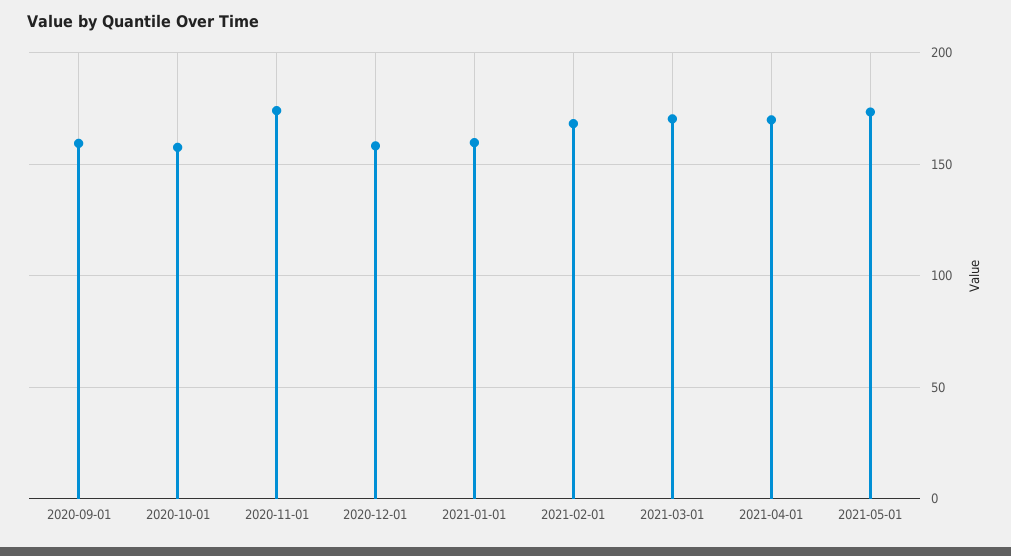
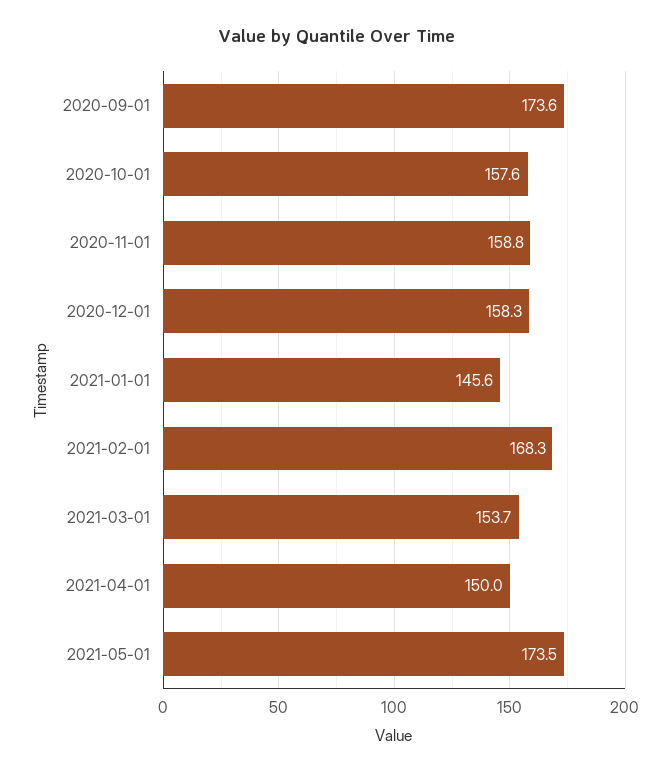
  {
-   "2020-09-01": 160,
+   "2020-09-01": 173.6,
    "2020-10-01": 157.6,
-   "2020-11-01": 175,
+   "2020-11-01": 158.8,
    "2020-12-01": 158.3,
-   "2021-01-01": 160,
+   "2021-01-01": 145.6,
    "2021-02-01": 168.3,
-   "2021-03-01": 170,
+   "2021-03-01": 153.7,
-   "2021-04-01": 170,
+   "2021-04-01": 150,
    "2021-05-01": 173.5
  }

